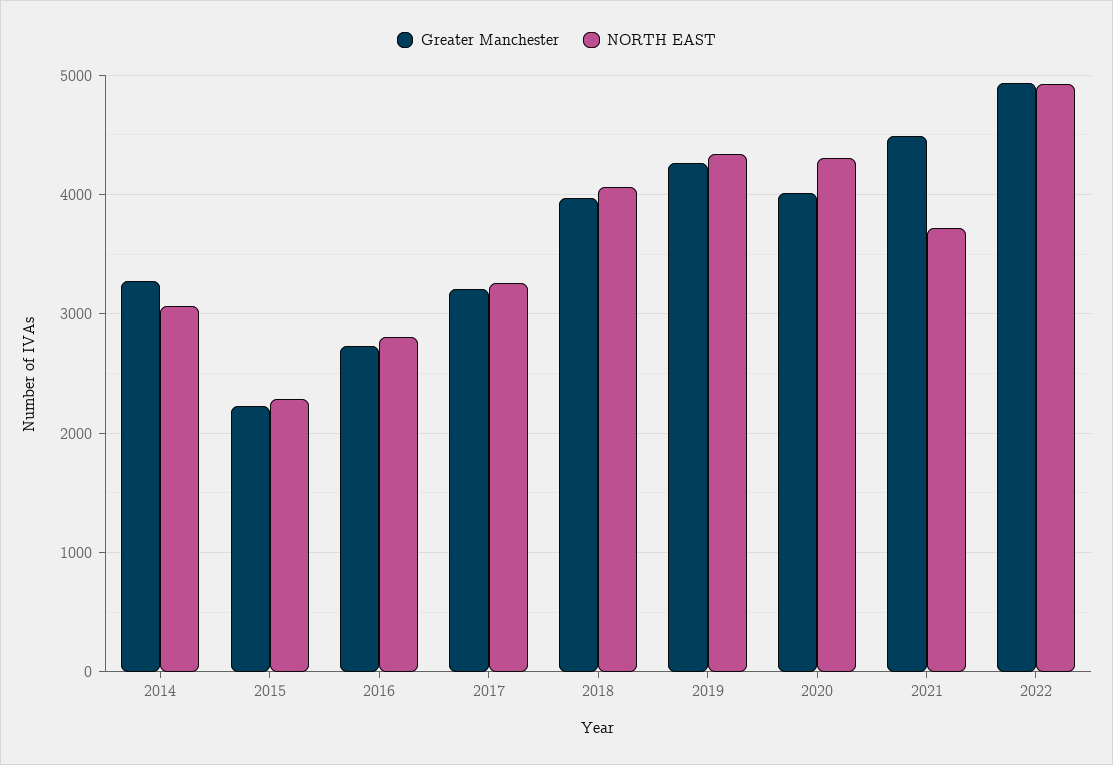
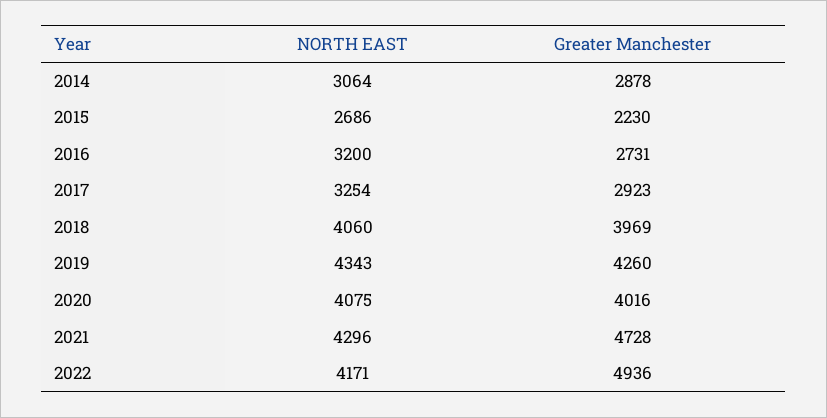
  {
    "Greater Manchester": {
-     "2014": 3300,
+     "2014": 2878,
      "2015": 2230,
      "2016": 2731,
-     "2017": 3200,
+     "2017": 2923,
      "2018": 3969,
      "2019": 4260,
      "2020": 4016,
-     "2021": 4500,
+     "2021": 4728,
      "2022": 4936
    },
    "NORTH EAST": {
      "2014": 3064,
-     "2015": 2300,
+     "2015": 2686,
-     "2016": 2800,
+     "2016": 3200,
      "2017": 3254,
      "2018": 4060,
      "2019": 4343,
-     "2020": 4300,
+     "2020": 4075,
-     "2021": 3700,
+     "2021": 4296,
-     "2022": 4900
+     "2022": 4171
    }
  }

